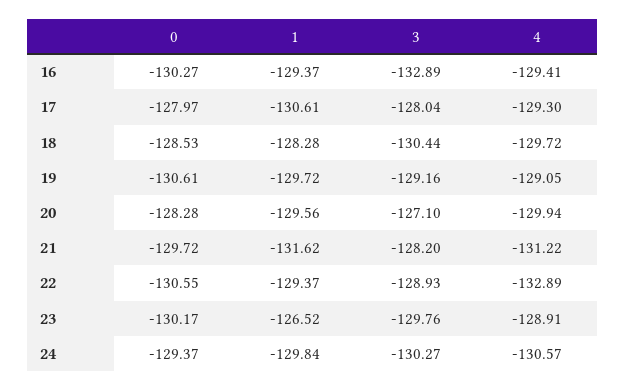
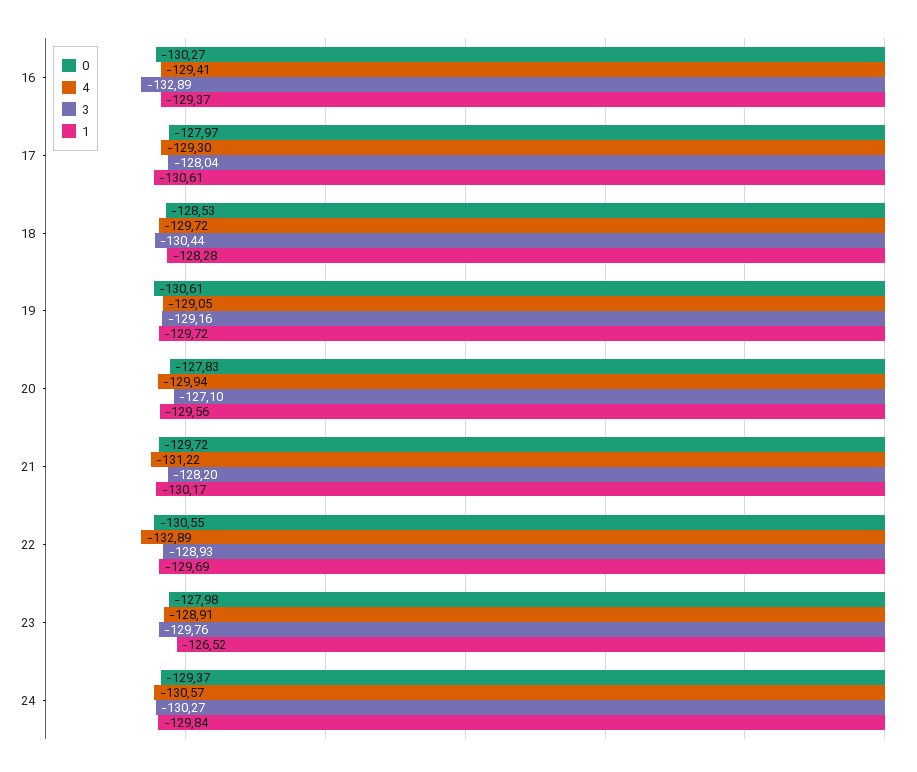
  {
    "0": {
      "16": -130.27,
      "17": -127.97,
      "18": -128.53,
      "19": -130.61,
-     "20": -128.28,
+     "20": -127.83,
      "21": -129.72,
      "22": -130.55,
-     "23": -130.17,
+     "23": -127.98,
      "24": -129.37
    },
    "1": {
      "16": -129.37,
      "17": -130.61,
      "18": -128.28,
      "19": -129.72,
      "20": -129.56,
-     "21": -131.62,
+     "21": -130.17,
-     "22": -129.37,
+     "22": -129.69,
      "23": -126.52,
      "24": -129.84
    },
    "3": {
      "16": -132.89,
      "17": -128.04,
      "18": -130.44,
      "19": -129.16,
      "20": -127.1,
      "21": -128.2,
      "22": -128.93,
      "23": -129.76,
      "24": -130.27
    },
    "4": {
      "16": -129.41,
      "17": -129.3,
      "18": -129.72,
      "19": -129.05,
      "20": -129.94,
      "21": -131.22,
      "22": -132.89,
      "23": -128.91,
      "24": -130.57
    }
  }

